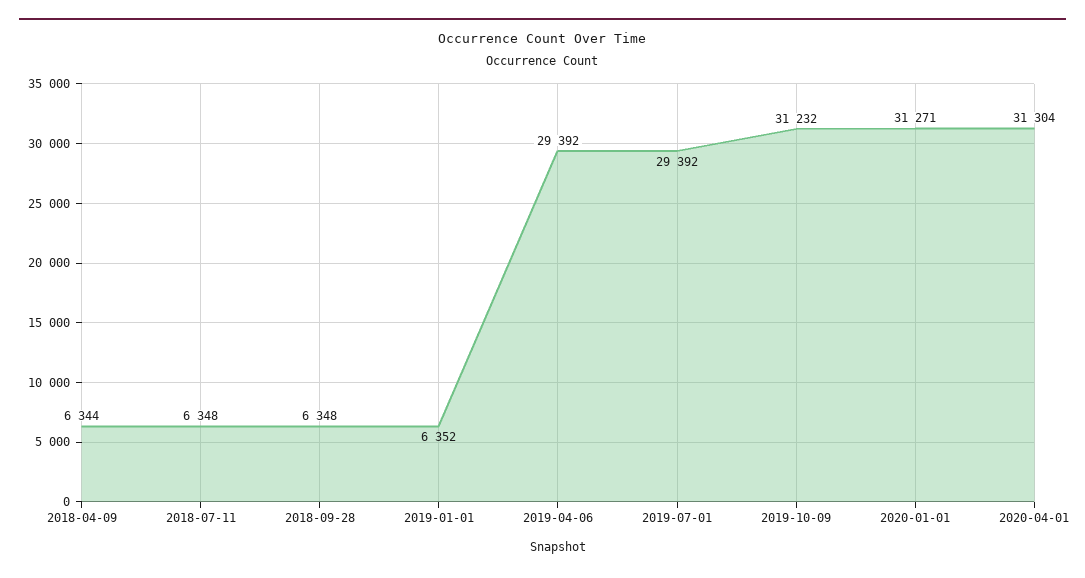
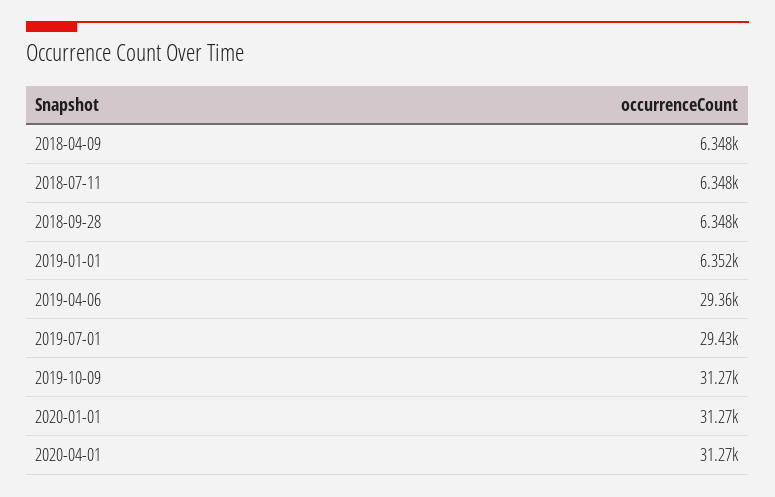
  {
-   "2018-04-09": 6344,
+   "2018-04-09": 6348,
    "2018-07-11": 6348,
    "2018-09-28": 6348,
    "2019-01-01": 6352,
-   "2019-04-06": 29392,
+   "2019-04-06": 29360,
-   "2019-07-01": 29392,
+   "2019-07-01": 29430,
-   "2019-10-09": 31232,
+   "2019-10-09": 31270,
    "2020-01-01": 31271,
-   "2020-04-01": 31304
+   "2020-04-01": 31270
  }

